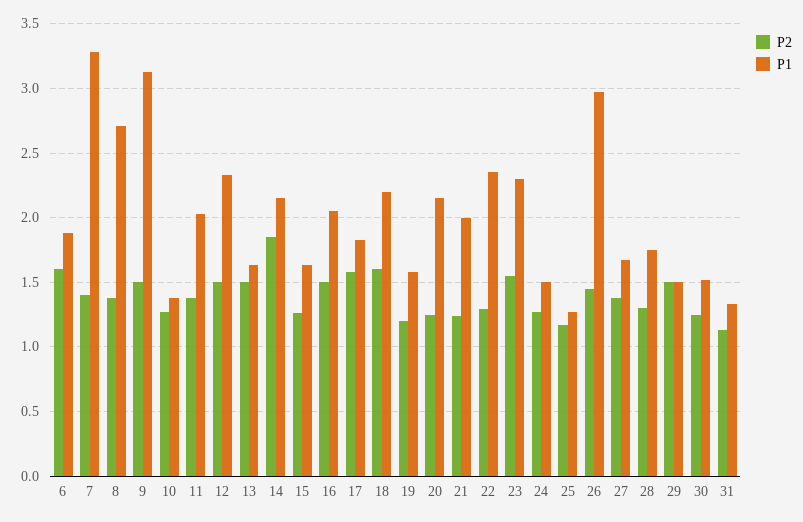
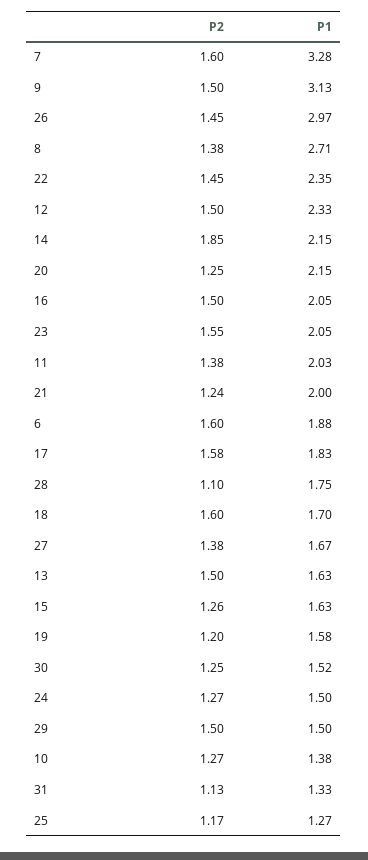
  {
    "P2": {
      "6": 1.6,
-     "7": 1.4,
+     "7": 1.6,
      "8": 1.38,
      "9": 1.5,
      "10": 1.27,
      "11": 1.38,
      "12": 1.5,
      "13": 1.5,
      "14": 1.85,
      "15": 1.26,
      "16": 1.5,
      "17": 1.58,
      "18": 1.6,
      "19": 1.2,
      "20": 1.25,
      "21": 1.24,
-     "22": 1.3,
+     "22": 1.45,
      "23": 1.55,
      "24": 1.27,
      "25": 1.17,
      "26": 1.45,
      "27": 1.38,
-     "28": 1.3,
+     "28": 1.1,
      "29": 1.5,
      "30": 1.25,
      "31": 1.13
    },
    "P1": {
      "6": 1.88,
      "7": 3.28,
      "8": 2.71,
      "9": 3.13,
      "10": 1.38,
      "11": 2.03,
      "12": 2.33,
      "13": 1.63,
      "14": 2.15,
      "15": 1.63,
      "16": 2.05,
      "17": 1.83,
-     "18": 2.2,
+     "18": 1.7,
      "19": 1.58,
      "20": 2.15,
      "21": 2,
      "22": 2.35,
-     "23": 2.3,
+     "23": 2.05,
      "24": 1.5,
      "25": 1.27,
      "26": 2.97,
      "27": 1.67,
      "28": 1.75,
      "29": 1.5,
      "30": 1.52,
      "31": 1.33
    }
  }

